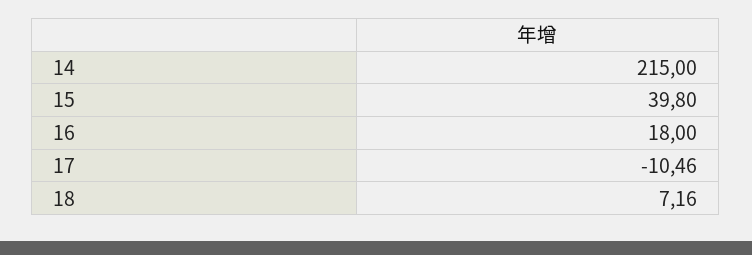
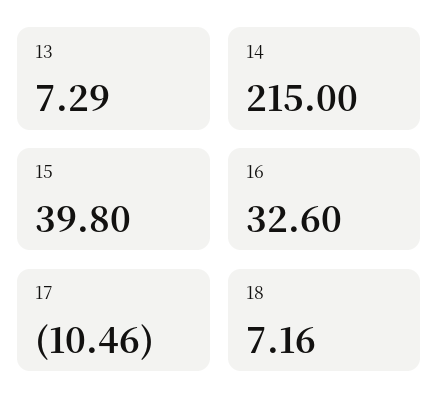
  {
    "14": 215,
    "15": 39.8,
-   "16": 18,
+   "16": 32.6,
    "17": -10.46,
-   "18": 7.16
+   "18": 7.16,
+   "13": 7.29
  }

